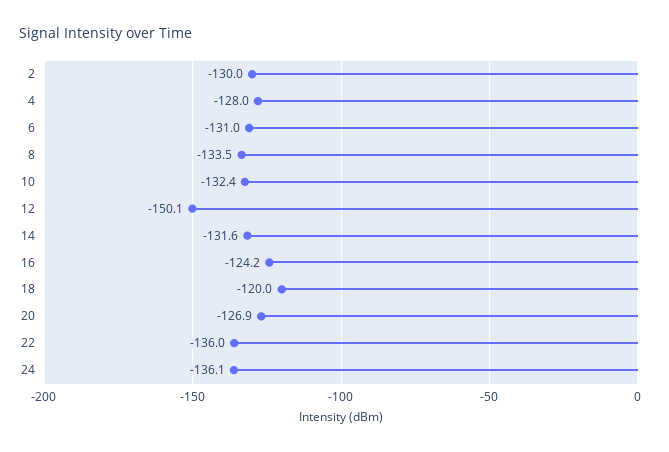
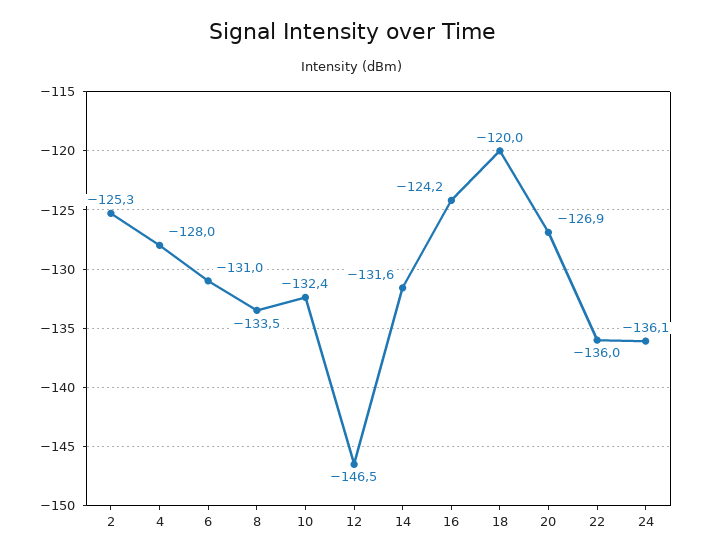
  {
-   "2": -130,
+   "2": -125.3,
    "4": -128,
    "6": -131,
    "8": -133.5,
    "10": -132.4,
-   "12": -150.1,
+   "12": -146.5,
    "14": -131.6,
    "16": -124.2,
    "18": -120,
    "20": -126.9,
    "22": -136,
    "24": -136.1
  }

